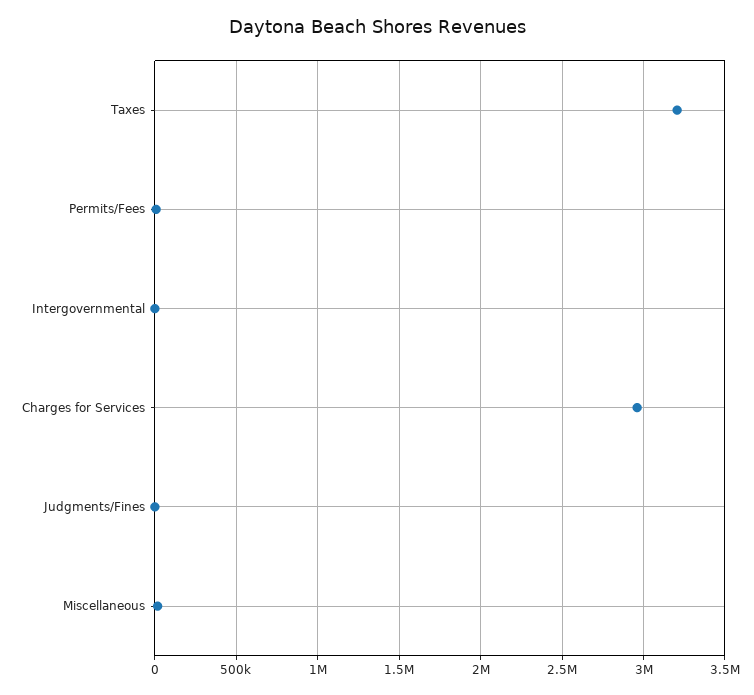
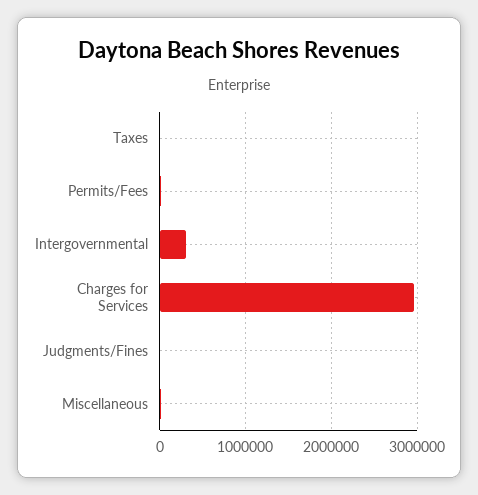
  {
-   "Taxes": 3200000,
+   "Taxes": 0,
    "Permits/Fees": 0,
-   "Intergovernmental": 0,
+   "Intergovernmental": 300000,
    "Charges for Services": 2950000,
    "Judgments/Fines": 0,
    "Miscellaneous": 0
  }

